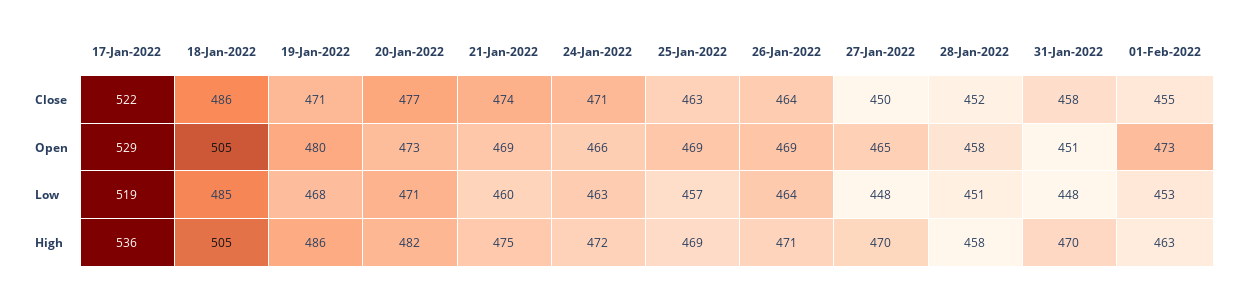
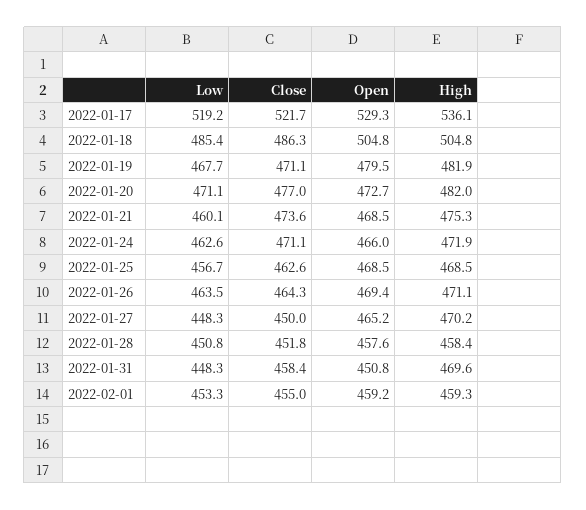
  {
    "17-Jan-2022": {
      "Close": 521.7,
      "Open": 529.3,
      "Low": 519.2,
      "High": 536.1
    },
    "18-Jan-2022": {
      "Close": 486.3,
      "Open": 504.8,
      "Low": 485.4,
      "High": 504.8
    },
    "19-Jan-2022": {
      "Close": 471.1,
      "Open": 479.5,
      "Low": 467.7,
-     "High": 486
+     "High": 481.9
    },
    "20-Jan-2022": {
      "Close": 477,
      "Open": 472.7,
      "Low": 471.1,
      "High": 482
    },
    "21-Jan-2022": {
      "Close": 473.6,
      "Open": 468.5,
      "Low": 460.1,
      "High": 475.3
    },
    "24-Jan-2022": {
      "Close": 471.1,
      "Open": 466,
      "Low": 462.6,
      "High": 471.9
    },
    "25-Jan-2022": {
      "Close": 462.6,
      "Open": 468.5,
      "Low": 456.7,
      "High": 468.5
    },
    "26-Jan-2022": {
      "Close": 464.3,
      "Open": 469.4,
      "Low": 463.5,
      "High": 471.1
    },
    "27-Jan-2022": {
      "Close": 450,
      "Open": 465.2,
      "Low": 448.3,
      "High": 470.2
    },
    "28-Jan-2022": {
      "Close": 451.8,
      "Open": 457.6,
      "Low": 450.8,
      "High": 458.4
    },
    "31-Jan-2022": {
      "Close": 458.4,
      "Open": 450.8,
      "Low": 448.3,
      "High": 469.6
    },
    "01-Feb-2022": {
      "Close": 455,
-     "Open": 473,
+     "Open": 459.2,
      "Low": 453.3,
-     "High": 463
+     "High": 459.3
    }
  }

